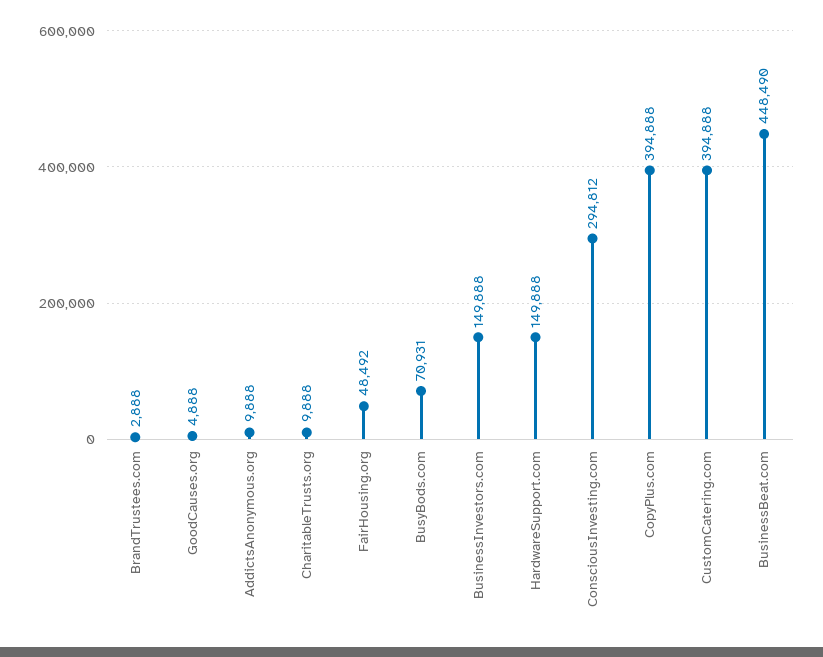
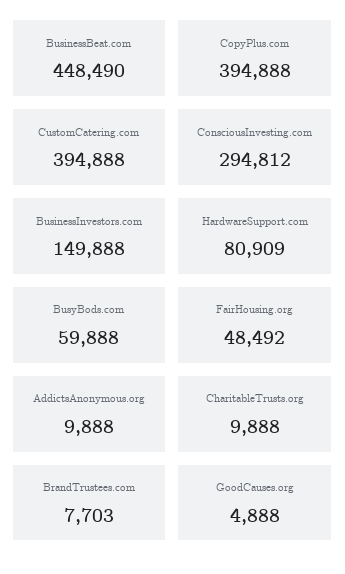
  {
-   "BrandTrustees.com": 2888,
+   "BrandTrustees.com": 7703,
    "GoodCauses.org": 4888,
    "AddictsAnonymous.org": 9888,
    "CharitableTrusts.org": 9888,
    "FairHousing.org": 48492,
-   "BusyBods.com": 70931,
+   "BusyBods.com": 59888,
    "BusinessInvestors.com": 149888,
-   "HardwareSupport.com": 149888,
+   "HardwareSupport.com": 80909,
    "ConsciousInvesting.com": 294812,
    "CopyPlus.com": 394888,
    "CustomCatering.com": 394888,
    "BusinessBeat.com": 448490
  }

